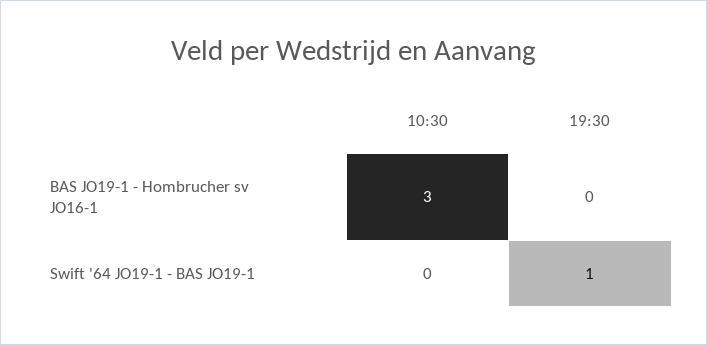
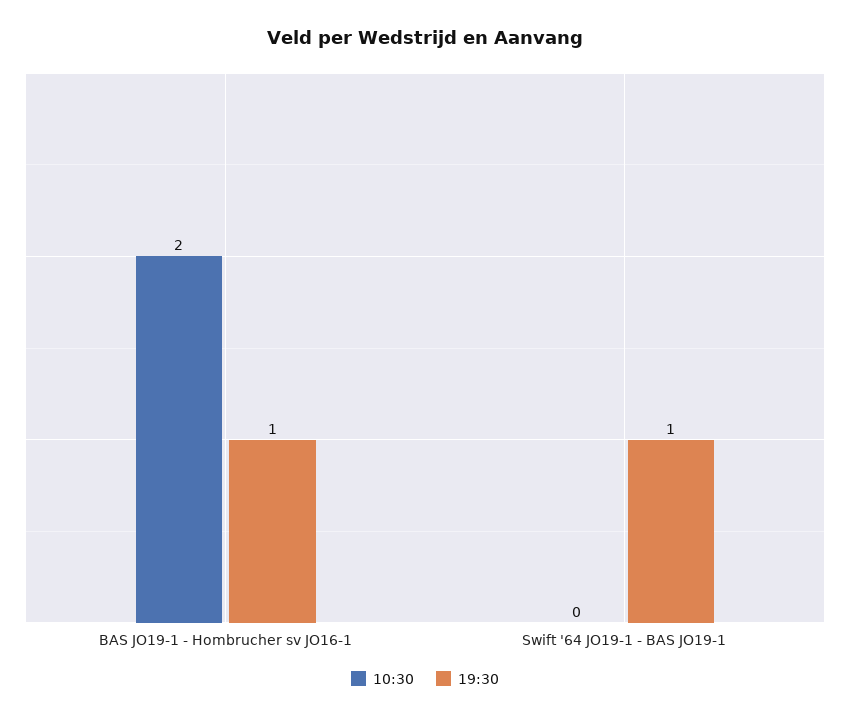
  {
    "10:30": {
-     "BAS JO19-1 - Hombrucher sv JO16-1": 3,
+     "BAS JO19-1 - Hombrucher sv JO16-1": 2,
      "Swift '64 JO19-1 - BAS JO19-1": 0
    },
    "19:30": {
-     "BAS JO19-1 - Hombrucher sv JO16-1": 0,
+     "BAS JO19-1 - Hombrucher sv JO16-1": 1,
      "Swift '64 JO19-1 - BAS JO19-1": 1
    }
  }

